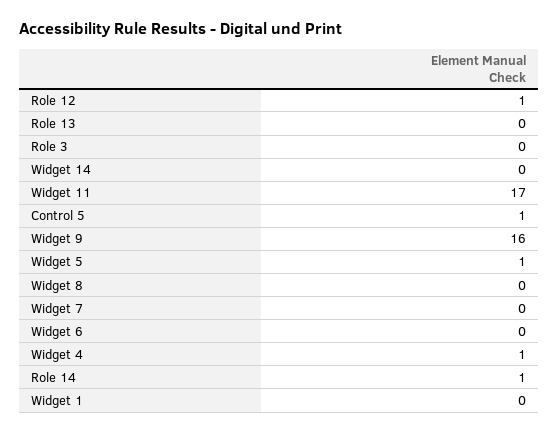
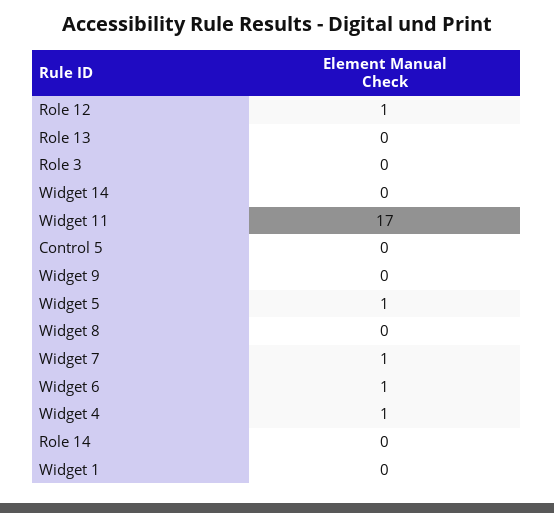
  {
    "Role 12": 1,
    "Role 13": 0,
    "Role 3": 0,
    "Widget 14": 0,
    "Widget 11": 17,
-   "Control 5": 1,
+   "Control 5": 0,
-   "Widget 9": 16,
+   "Widget 9": 0,
    "Widget 5": 1,
    "Widget 8": 0,
-   "Widget 7": 0,
+   "Widget 7": 1,
-   "Widget 6": 0,
+   "Widget 6": 1,
    "Widget 4": 1,
-   "Role 14": 1,
+   "Role 14": 0,
    "Widget 1": 0
  }

